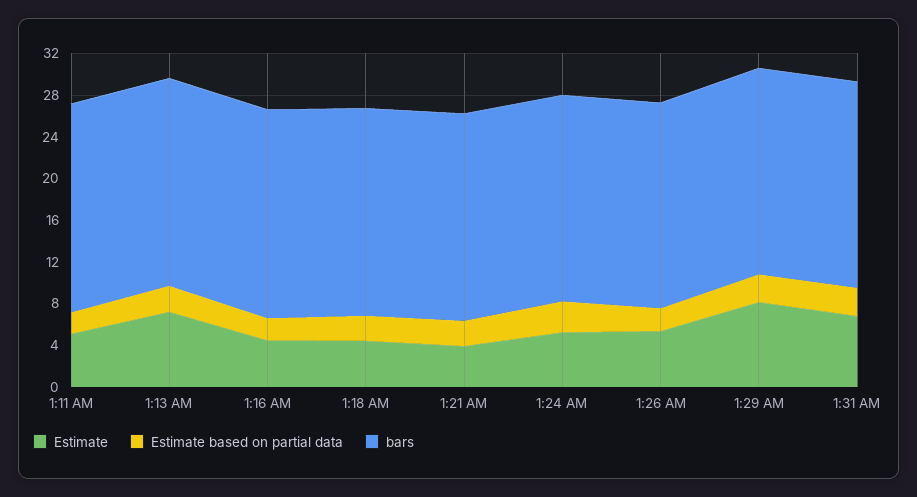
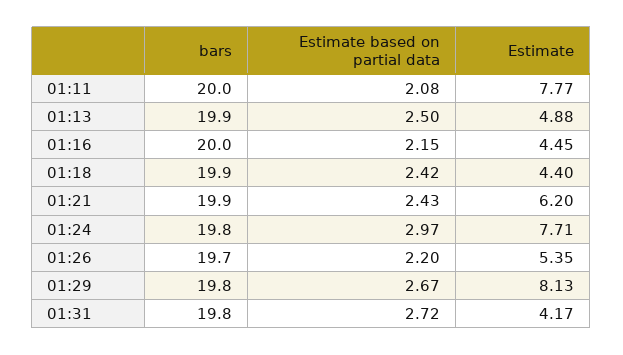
  {
    "Estimate": {
-     "1:11 AM": 5,
+     "1:11 AM": 7.77,
-     "1:13 AM": 7,
+     "1:13 AM": 4.88,
      "1:16 AM": 4.45,
      "1:18 AM": 4.4,
-     "1:21 AM": 4,
+     "1:21 AM": 6.2,
-     "1:24 AM": 5,
+     "1:24 AM": 7.71,
      "1:26 AM": 5.35,
      "1:29 AM": 8.13,
-     "1:31 AM": 7
+     "1:31 AM": 4.17
    },
    "Estimate based on partial data": {
      "1:11 AM": 2.08,
      "1:13 AM": 2.5,
      "1:16 AM": 2.15,
      "1:18 AM": 2.42,
      "1:21 AM": 2.43,
      "1:24 AM": 2.97,
      "1:26 AM": 2.2,
      "1:29 AM": 2.67,
      "1:31 AM": 2.72
    },
    "bars": {
      "1:11 AM": 20,
      "1:13 AM": 19.9,
      "1:16 AM": 20,
      "1:18 AM": 19.9,
      "1:21 AM": 19.9,
      "1:24 AM": 19.8,
      "1:26 AM": 19.7,
      "1:29 AM": 19.8,
      "1:31 AM": 19.8
    }
  }

